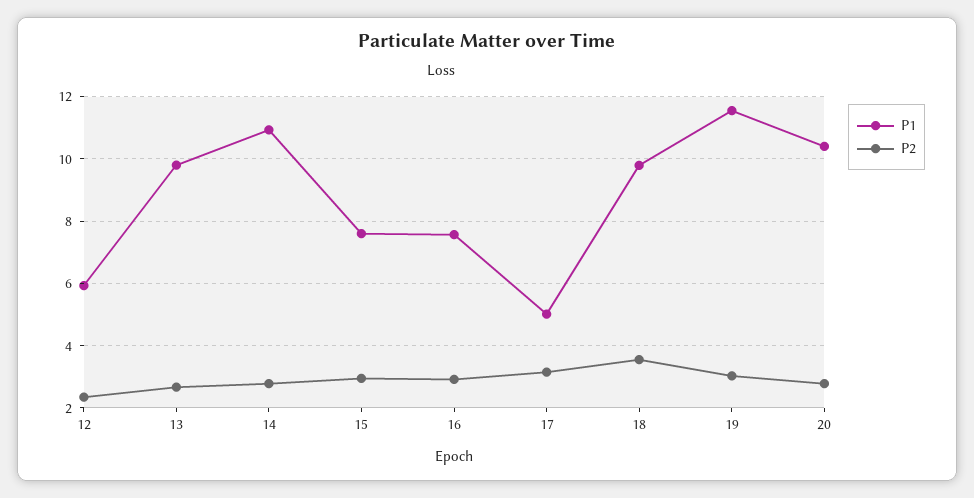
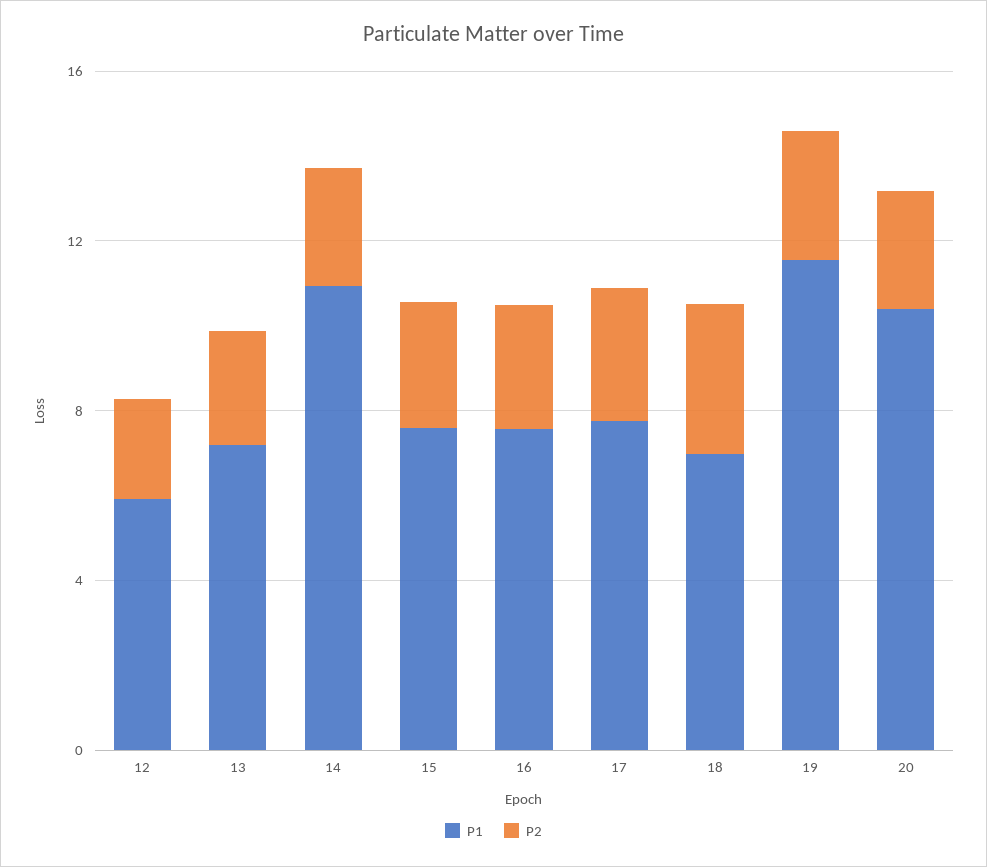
  {
    "P1": {
      "12": 6,
-     "13": 9.8,
+     "13": 7,
      "14": 11,
      "15": 7.6,
      "16": 7.6,
-     "17": 5,
+     "17": 8,
-     "18": 9.8,
+     "18": 7,
      "19": 11.6,
      "20": 10.4
    },
    "P2": {
      "12": 2.4,
      "13": 2.6,
      "14": 2.8,
      "15": 3,
      "16": 3,
      "17": 3.2,
      "18": 3.6,
      "19": 3,
      "20": 2.8
    }
  }

